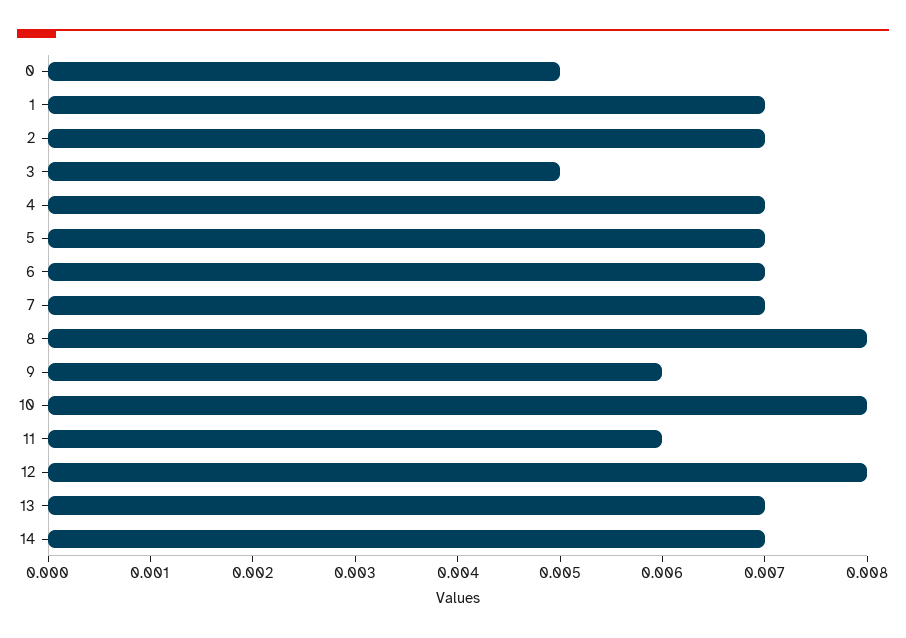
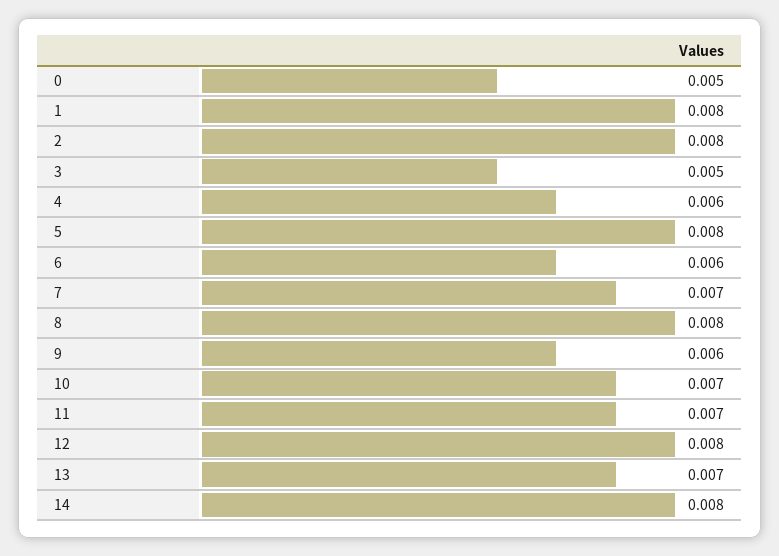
  {
    "0": 0.005,
-   "1": 0.007,
+   "1": 0.008,
-   "2": 0.007,
+   "2": 0.008,
    "3": 0.005,
-   "4": 0.007,
+   "4": 0.006,
-   "5": 0.007,
+   "5": 0.008,
-   "6": 0.007,
+   "6": 0.006,
    "7": 0.007,
    "8": 0.008,
    "9": 0.006,
-   "10": 0.008,
+   "10": 0.007,
-   "11": 0.006,
+   "11": 0.007,
    "12": 0.008,
    "13": 0.007,
-   "14": 0.007
+   "14": 0.008
  }

